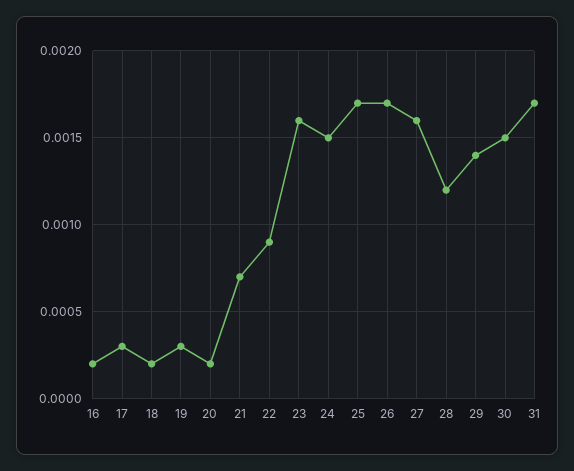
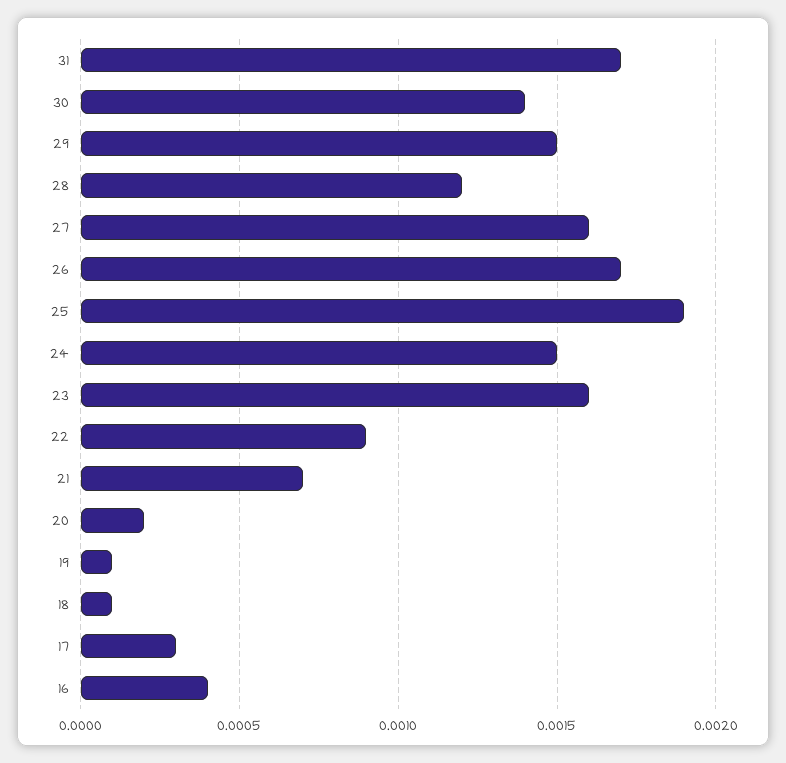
  {
-   "16": 0.0002,
+   "16": 0.0004,
    "17": 0.0003,
-   "18": 0.0002,
+   "18": 0.0001,
-   "19": 0.0003,
+   "19": 0.0001,
    "20": 0.0002,
    "21": 0.0007,
    "22": 0.0009,
    "23": 0.0016,
    "24": 0.0015,
-   "25": 0.0017,
+   "25": 0.0019,
    "26": 0.0017,
    "27": 0.0016,
    "28": 0.0012,
-   "29": 0.0014,
+   "29": 0.0015,
-   "30": 0.0015,
+   "30": 0.0014,
    "31": 0.0017
  }

